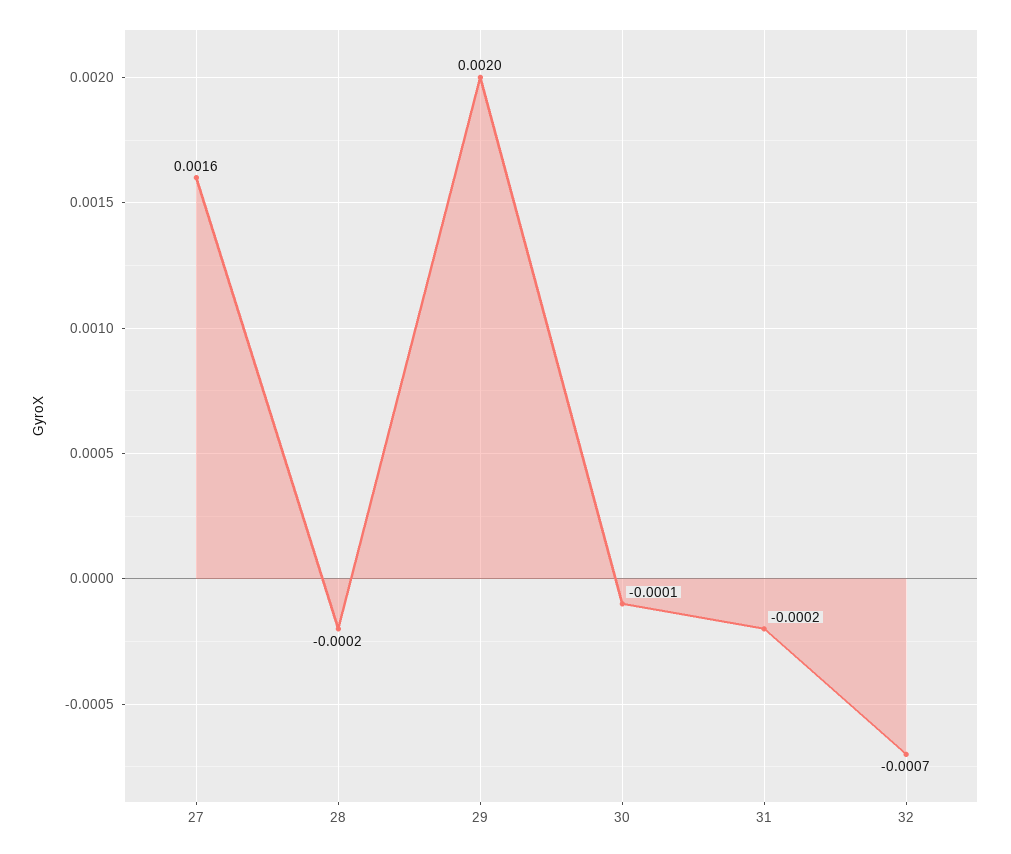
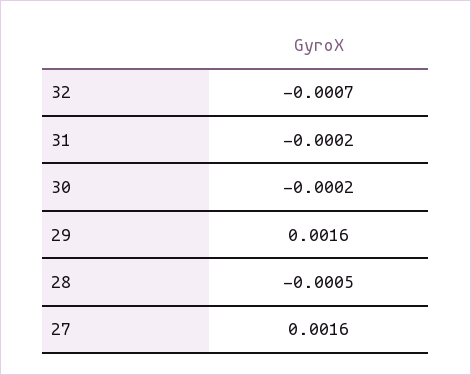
  {
    "27": 0.0016,
-   "28": -0.0002,
+   "28": -0.0005,
-   "29": 0.002,
+   "29": 0.0016,
-   "30": -0.0001,
+   "30": -0.0002,
    "31": -0.0002,
    "32": -0.0007
  }

